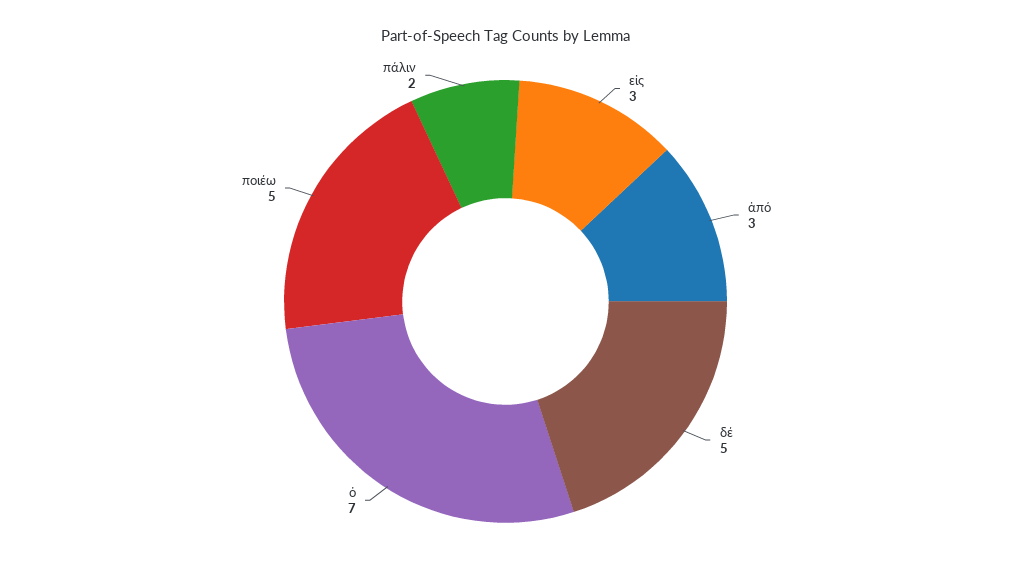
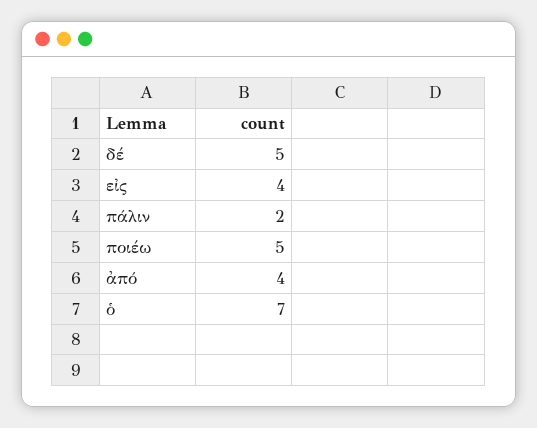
  {
-   "εἰς": 3,
+   "εἰς": 4,
-   "ἀπό": 3,
+   "ἀπό": 4,
    "δέ": 5,
    "ὁ": 7,
    "ποιέω": 5,
    "πάλιν": 2
  }

